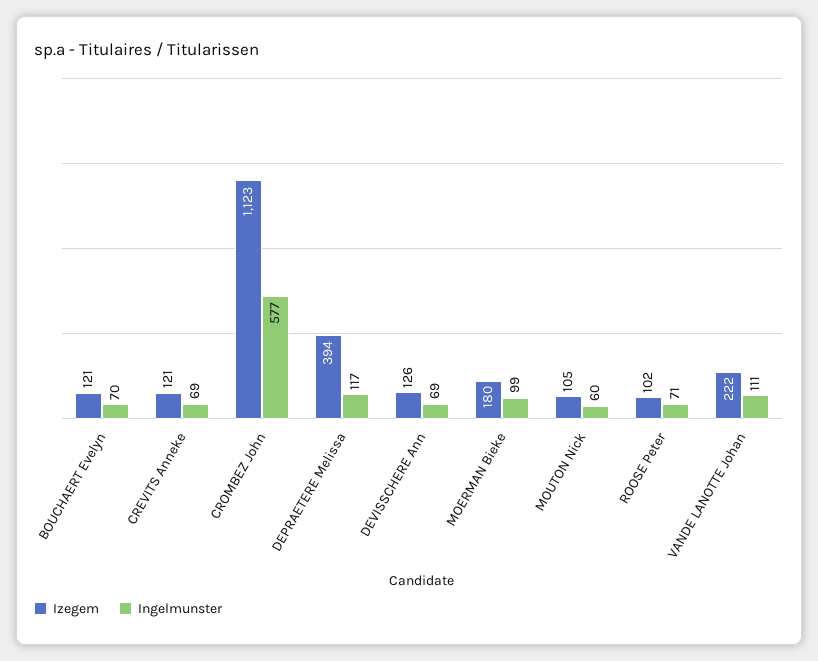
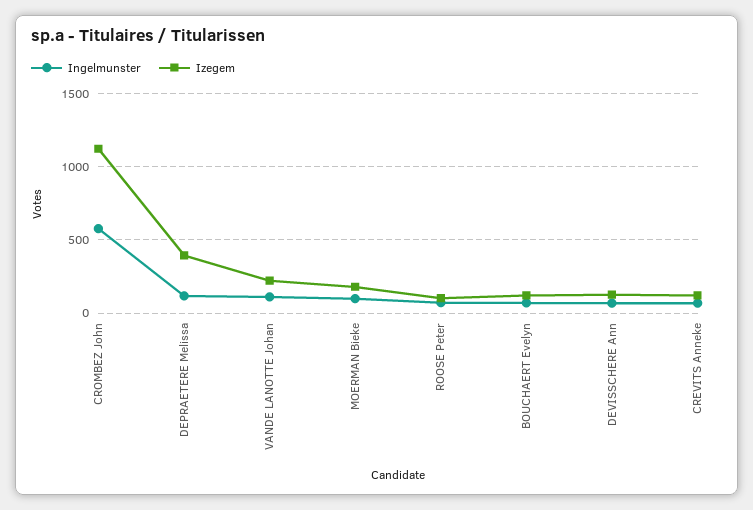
  {
    "Izegem": {
      "BOUCHAERT Evelyn": 121,
      "CREVITS Anneke": 121,
      "CROMBEZ John": 1123,
      "DEPRAETERE Melissa": 394,
      "DEVISSCHERE Ann": 126,
      "MOERMAN Bieke": 180,
-     "MOUTON Nick": 105,
      "ROOSE Peter": 102,
      "VANDE LANOTTE Johan": 222
    },
    "Ingelmunster": {
      "BOUCHAERT Evelyn": 70,
      "CREVITS Anneke": 69,
      "CROMBEZ John": 577,
      "DEPRAETERE Melissa": 117,
      "DEVISSCHERE Ann": 69,
      "MOERMAN Bieke": 99,
-     "MOUTON Nick": 60,
      "ROOSE Peter": 71,
      "VANDE LANOTTE Johan": 111
    }
  }

